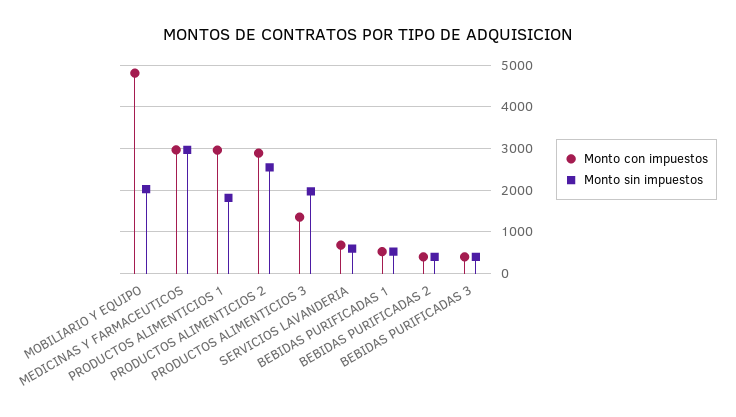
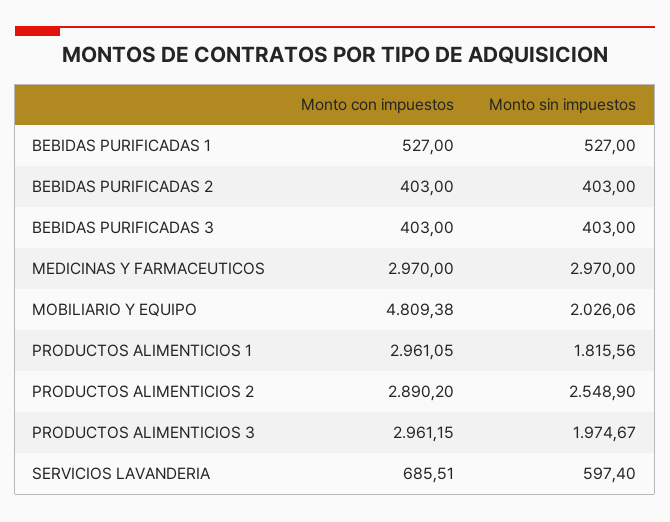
  {
    "Monto con impuestos": {
      "MOBILIARIO Y EQUIPO": 4809.38,
      "MEDICINAS Y FARMACEUTICOS": 2970,
      "PRODUCTOS ALIMENTICIOS 1": 2961.05,
      "PRODUCTOS ALIMENTICIOS 2": 2890.2,
-     "PRODUCTOS ALIMENTICIOS 3": 1400,
+     "PRODUCTOS ALIMENTICIOS 3": 2961.15,
      "SERVICIOS LAVANDERIA": 685.51,
      "BEBIDAS PURIFICADAS 1": 527,
      "BEBIDAS PURIFICADAS 2": 403,
      "BEBIDAS PURIFICADAS 3": 403
    },
    "Monto sin impuestos": {
      "MOBILIARIO Y EQUIPO": 2026.06,
      "MEDICINAS Y FARMACEUTICOS": 2970,
      "PRODUCTOS ALIMENTICIOS 1": 1815.56,
      "PRODUCTOS ALIMENTICIOS 2": 2548.9,
      "PRODUCTOS ALIMENTICIOS 3": 1974.67,
      "SERVICIOS LAVANDERIA": 597.4,
      "BEBIDAS PURIFICADAS 1": 527,
      "BEBIDAS PURIFICADAS 2": 403,
      "BEBIDAS PURIFICADAS 3": 403
    }
  }

